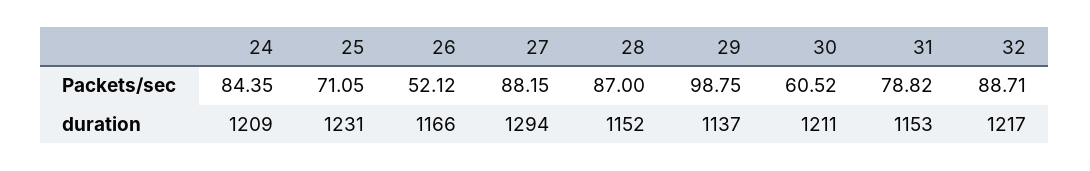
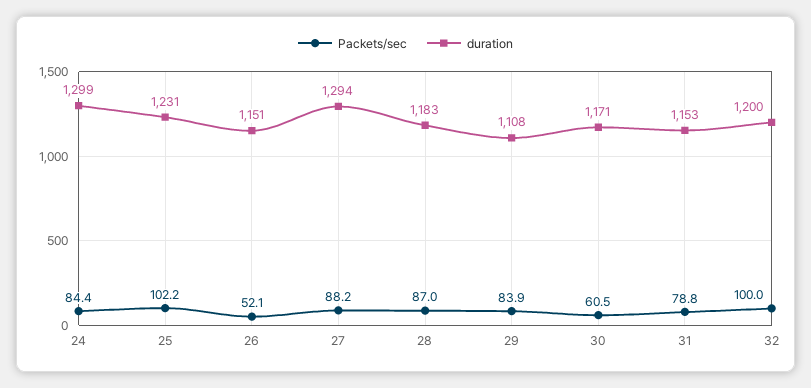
  {
    "Packets/sec": {
      "24": 84.35,
-     "25": 71.05,
+     "25": 102.2,
      "26": 52.12,
      "27": 88.15,
      "28": 87,
-     "29": 98.75,
+     "29": 83.9,
      "30": 60.52,
      "31": 78.82,
-     "32": 88.71
+     "32": 100
    },
    "duration": {
-     "24": 1209,
+     "24": 1299,
      "25": 1231,
-     "26": 1166,
+     "26": 1151,
      "27": 1294,
-     "28": 1152,
+     "28": 1183,
-     "29": 1137,
+     "29": 1108,
-     "30": 1211,
+     "30": 1171,
      "31": 1153,
-     "32": 1217
+     "32": 1200
    }
  }

